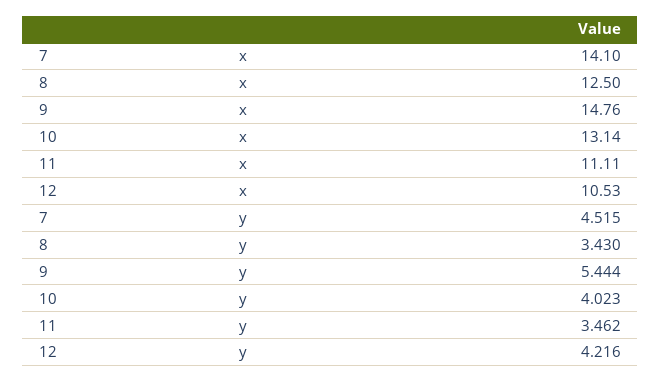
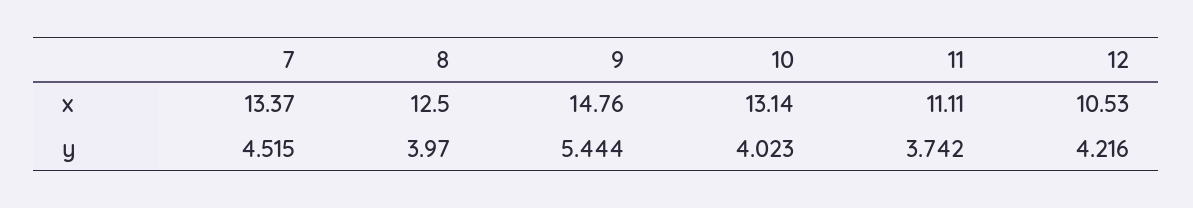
  {
    "7": {
-     "x": 14.1,
+     "x": 13.37,
      "y": 4.515
    },
    "8": {
      "x": 12.5,
-     "y": 3.43
+     "y": 3.97
    },
    "9": {
      "x": 14.76,
      "y": 5.444
    },
    "10": {
      "x": 13.14,
      "y": 4.023
    },
    "11": {
      "x": 11.11,
-     "y": 3.462
+     "y": 3.742
    },
    "12": {
      "x": 10.53,
      "y": 4.216
    }
  }

